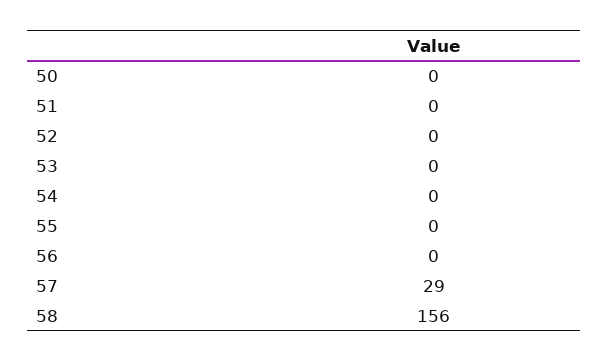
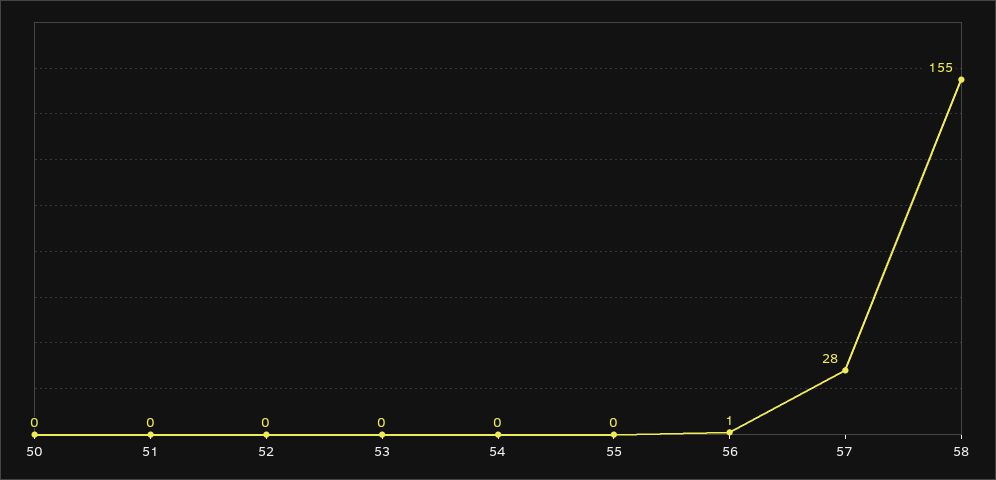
  {
    "50": 0,
    "51": 0,
    "52": 0,
    "53": 0,
    "54": 0,
    "55": 0,
-   "56": 0,
+   "56": 1,
-   "57": 29,
+   "57": 28,
-   "58": 156
+   "58": 155
  }

